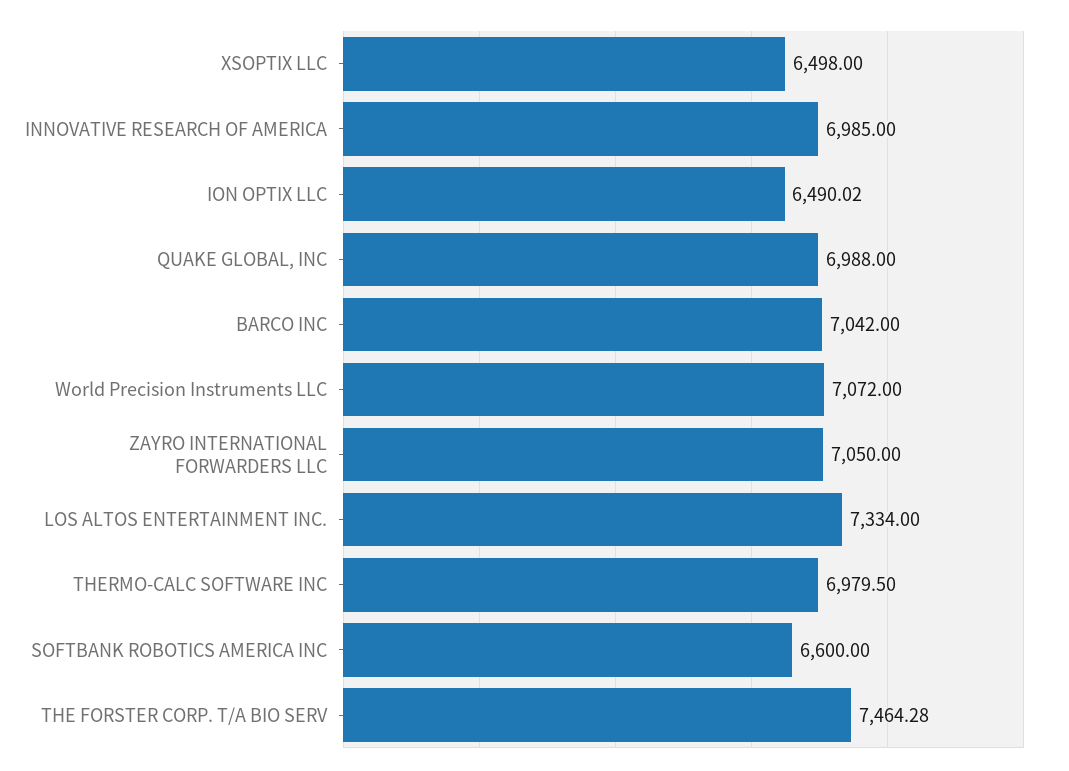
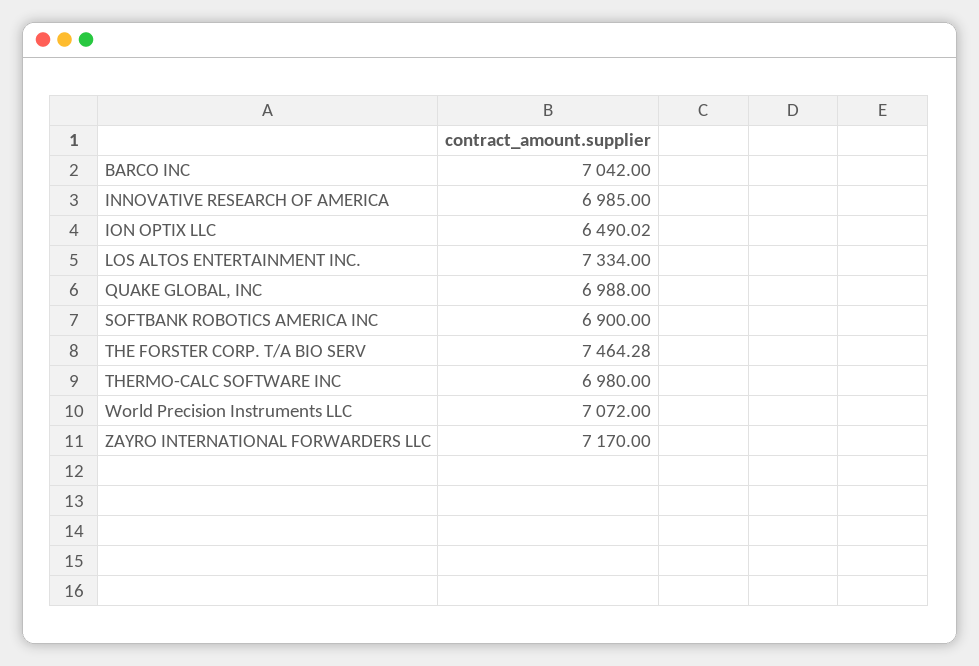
  {
-   "XSOPTIX LLC": 6498,
    "INNOVATIVE RESEARCH OF AMERICA": 6985,
    "ION OPTIX LLC": 6490.02,
    "QUAKE GLOBAL, INC": 6988,
    "BARCO INC": 7042,
    "World Precision Instruments LLC": 7072,
-   "ZAYRO INTERNATIONAL FORWARDERS LLC": 7050,
+   "ZAYRO INTERNATIONAL FORWARDERS LLC": 7170,
    "LOS ALTOS ENTERTAINMENT INC.": 7334,
-   "THERMO-CALC SOFTWARE INC": 6979.5,
+   "THERMO-CALC SOFTWARE INC": 6980,
-   "SOFTBANK ROBOTICS AMERICA INC": 6600,
+   "SOFTBANK ROBOTICS AMERICA INC": 6900,
    "THE FORSTER CORP. T/A BIO SERV": 7464.28
  }

